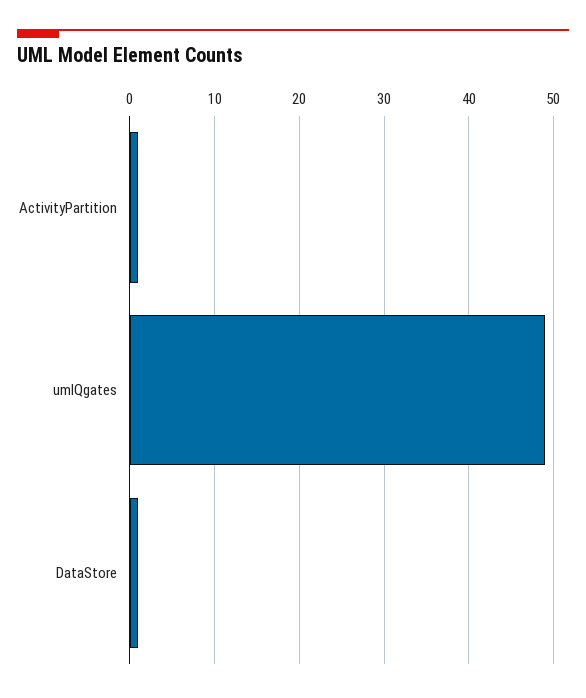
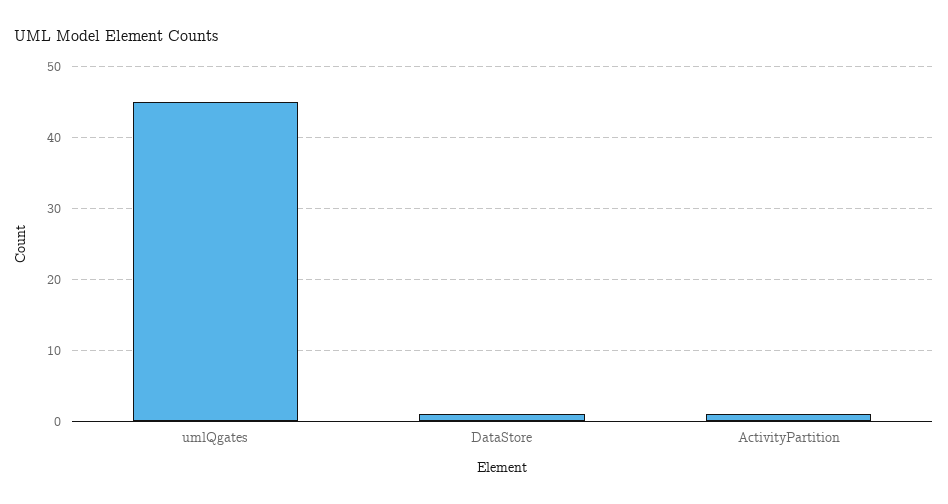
  {
    "ActivityPartition": 1,
-   "umlQgates": 49,
+   "umlQgates": 45,
    "DataStore": 1
  }

